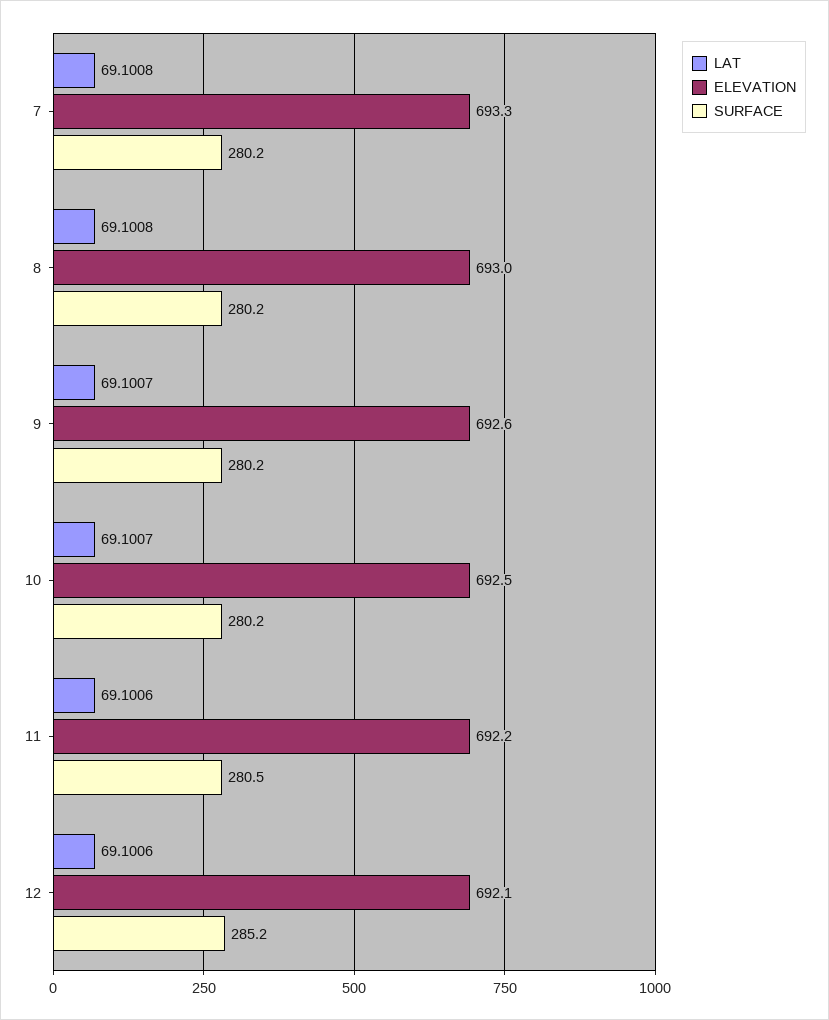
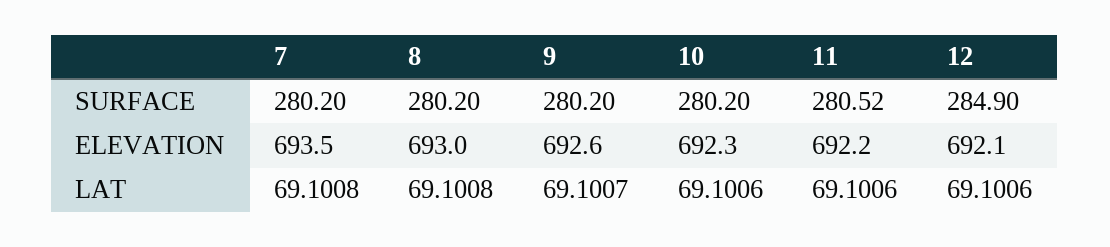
  {
    "LAT": {
      "7": 69.1008,
      "8": 69.1008,
      "9": 69.1007,
-     "10": 69.1007,
+     "10": 69.1006,
      "11": 69.1006,
      "12": 69.1006
    },
    "ELEVATION": {
-     "7": 693.3,
+     "7": 693.5,
      "8": 693,
      "9": 692.6,
-     "10": 692.5,
+     "10": 692.3,
      "11": 692.2,
      "12": 692.1
    },
    "SURFACE": {
      "7": 280.2,
      "8": 280.2,
      "9": 280.2,
      "10": 280.2,
      "11": 280.52,
-     "12": 285.2
+     "12": 284.9
    }
  }

